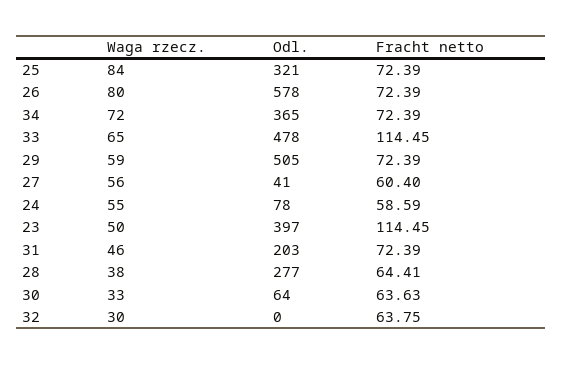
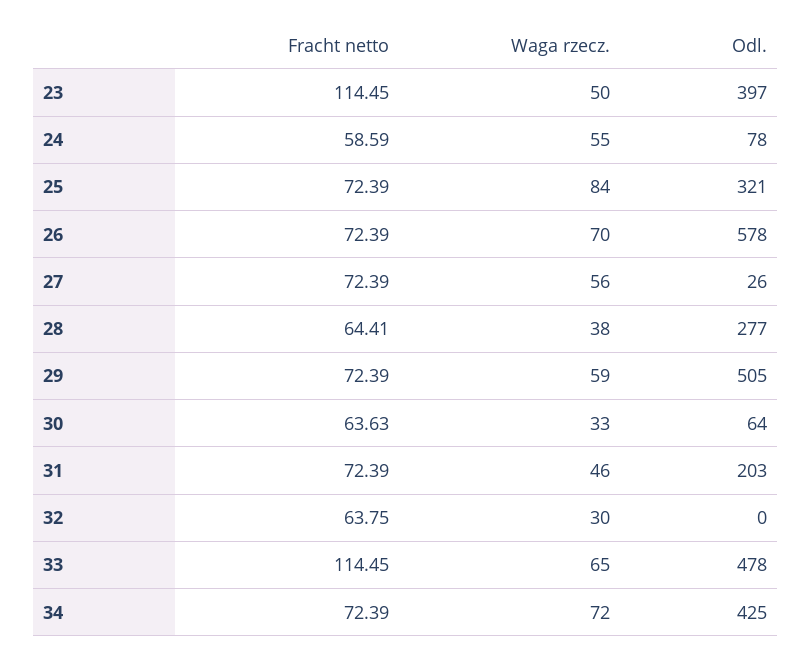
  {
    "Waga rzecz.": {
      "25": 84,
-     "26": 80,
+     "26": 70,
      "34": 72,
      "33": 65,
      "29": 59,
      "27": 56,
      "24": 55,
      "23": 50,
      "31": 46,
      "28": 38,
      "30": 33,
      "32": 30
    },
    "Odl.": {
      "25": 321,
      "26": 578,
-     "34": 365,
+     "34": 425,
      "33": 478,
      "29": 505,
-     "27": 41,
+     "27": 26,
      "24": 78,
      "23": 397,
      "31": 203,
      "28": 277,
      "30": 64,
      "32": 0
    },
    "Fracht netto": {
      "25": 72.39,
      "26": 72.39,
      "34": 72.39,
      "33": 114.45,
      "29": 72.39,
-     "27": 60.4,
+     "27": 72.39,
      "24": 58.59,
      "23": 114.45,
      "31": 72.39,
      "28": 64.41,
      "30": 63.63,
      "32": 63.75
    }
  }

